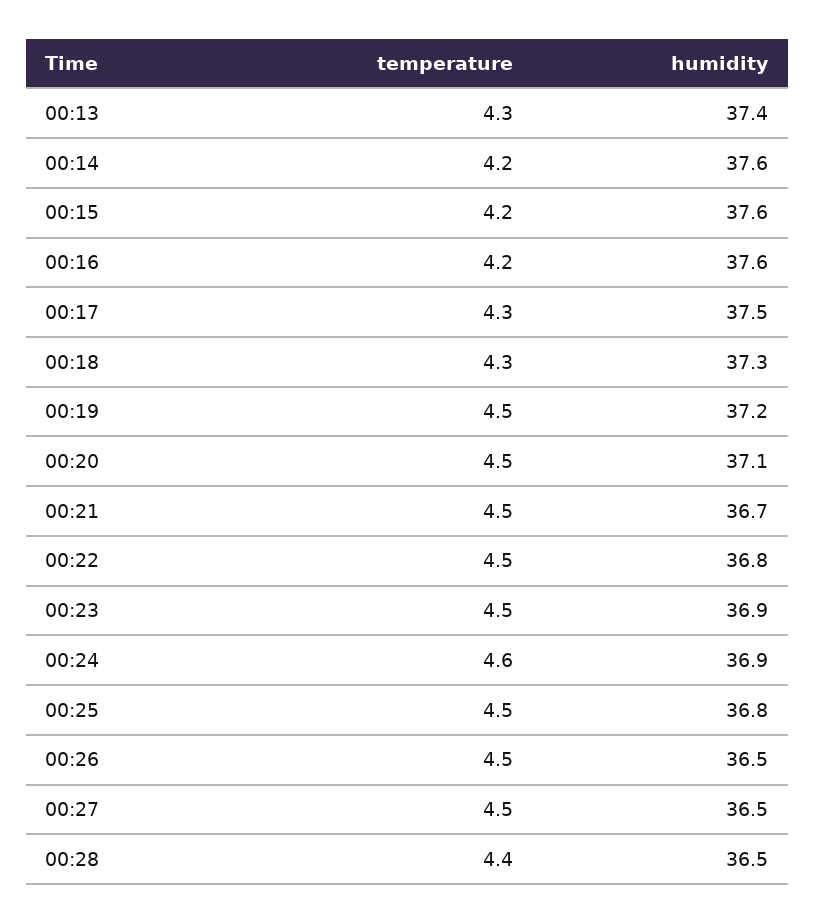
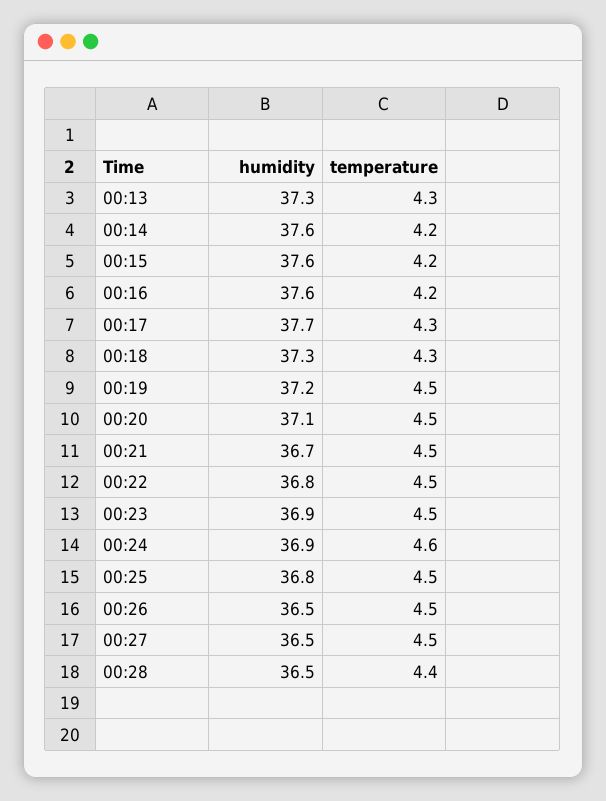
  {
    "temperature": {
      "00:13": 4.3,
      "00:14": 4.2,
      "00:15": 4.2,
      "00:16": 4.2,
      "00:17": 4.3,
      "00:18": 4.3,
      "00:19": 4.5,
      "00:20": 4.5,
      "00:21": 4.5,
      "00:22": 4.5,
      "00:23": 4.5,
      "00:24": 4.6,
      "00:25": 4.5,
      "00:26": 4.5,
      "00:27": 4.5,
      "00:28": 4.4
    },
    "humidity": {
-     "00:13": 37.4,
+     "00:13": 37.3,
      "00:14": 37.6,
      "00:15": 37.6,
      "00:16": 37.6,
-     "00:17": 37.5,
+     "00:17": 37.7,
      "00:18": 37.3,
      "00:19": 37.2,
      "00:20": 37.1,
      "00:21": 36.7,
      "00:22": 36.8,
      "00:23": 36.9,
      "00:24": 36.9,
      "00:25": 36.8,
      "00:26": 36.5,
      "00:27": 36.5,
      "00:28": 36.5
    }
  }

